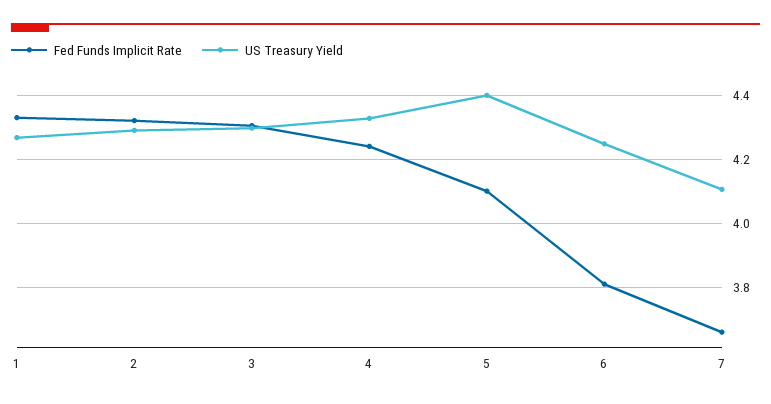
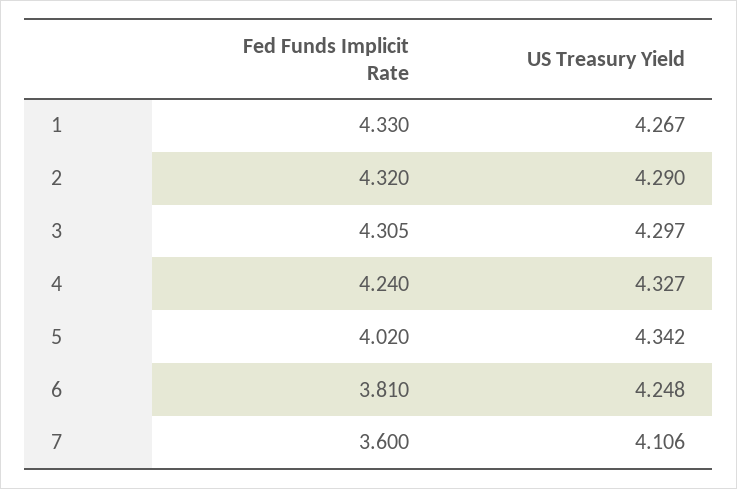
  {
    "Fed Funds Implicit Rate": {
      "1": 4.33,
      "2": 4.32,
      "3": 4.305,
      "4": 4.24,
-     "5": 4.1,
+     "5": 4.02,
      "6": 3.81,
-     "7": 3.66
+     "7": 3.6
    },
    "US Treasury Yield": {
      "1": 4.267,
      "2": 4.29,
      "3": 4.297,
      "4": 4.327,
-     "5": 4.4,
+     "5": 4.342,
      "6": 4.248,
      "7": 4.106
    }
  }

